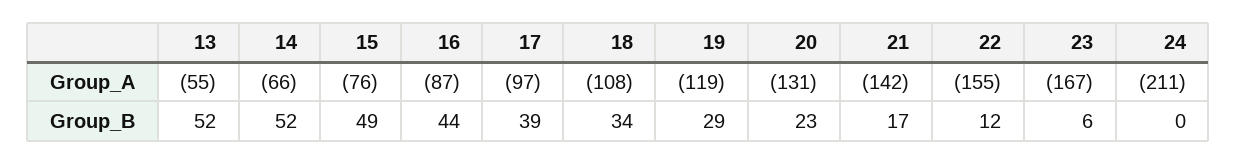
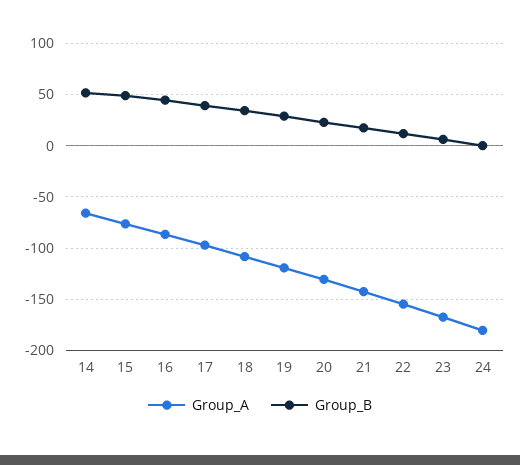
  {
    "Group_A": {
-     "13": -55,
      "14": -66,
      "15": -76,
      "16": -87,
      "17": -97,
      "18": -108,
      "19": -119,
      "20": -131,
      "21": -142,
      "22": -155,
      "23": -167,
-     "24": -211
+     "24": -180
    },
    "Group_B": {
-     "13": 52,
      "14": 52,
      "15": 49,
      "16": 44,
      "17": 39,
      "18": 34,
      "19": 29,
      "20": 23,
      "21": 17,
      "22": 12,
      "23": 6,
      "24": 0
    }
  }

